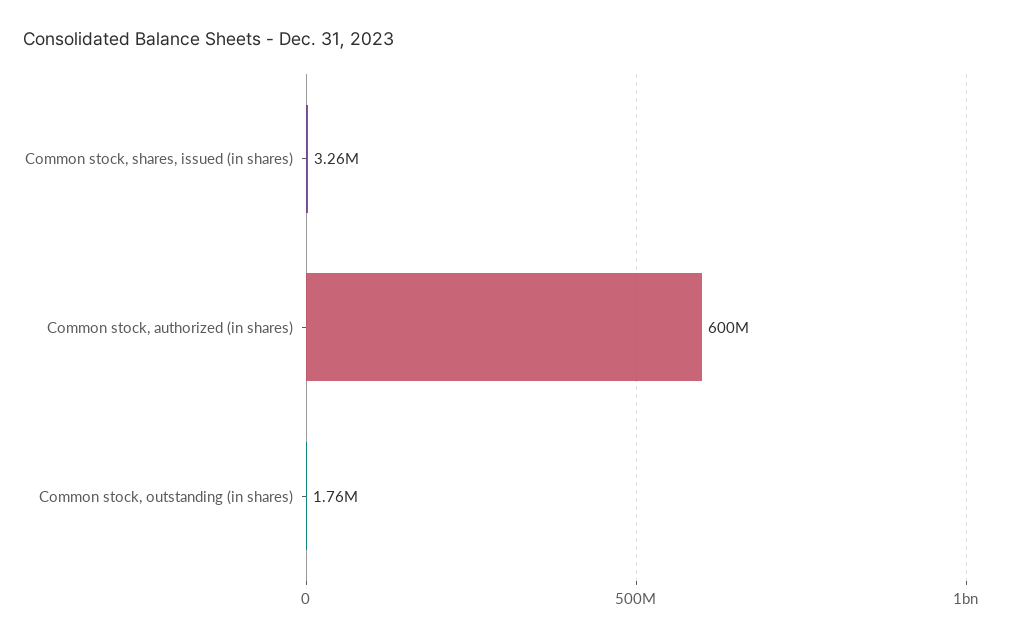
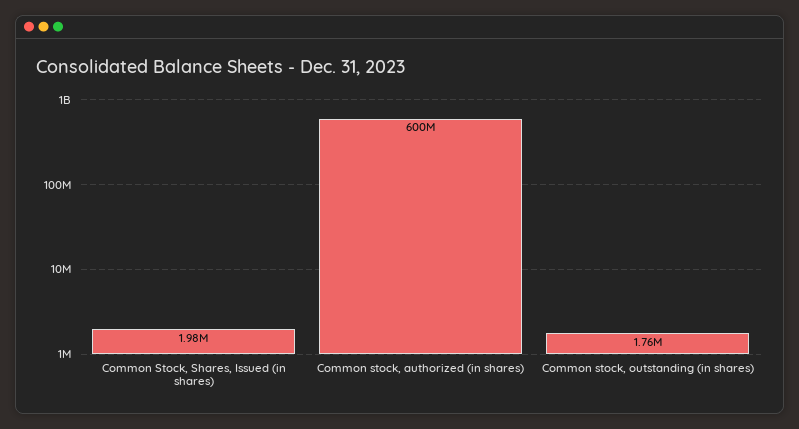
  {
-   "Common stock, shares, issued (in shares)": 3260000,
+   "Common stock, shares, issued (in shares)": 1980000,
    "Common stock, authorized (in shares)": 600000000,
    "Common stock, outstanding (in shares)": 1760000
  }

